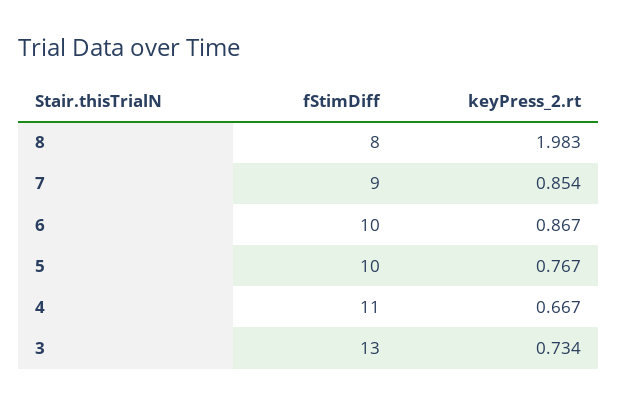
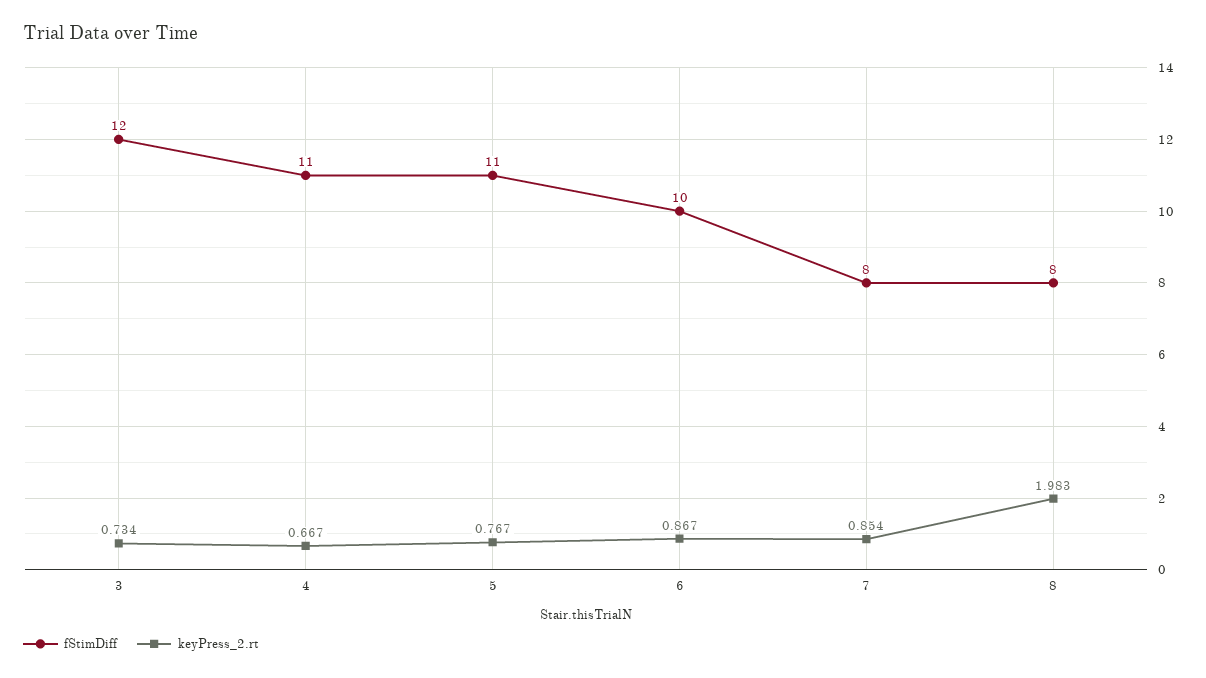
  {
    "fStimDiff": {
      "8": 8,
-     "7": 9,
+     "7": 8,
      "6": 10,
-     "5": 10,
+     "5": 11,
      "4": 11,
-     "3": 13
+     "3": 12
    },
    "keyPress_2.rt": {
      "8": 1.983,
      "7": 0.854,
      "6": 0.867,
      "5": 0.767,
      "4": 0.667,
      "3": 0.734
    }
  }

